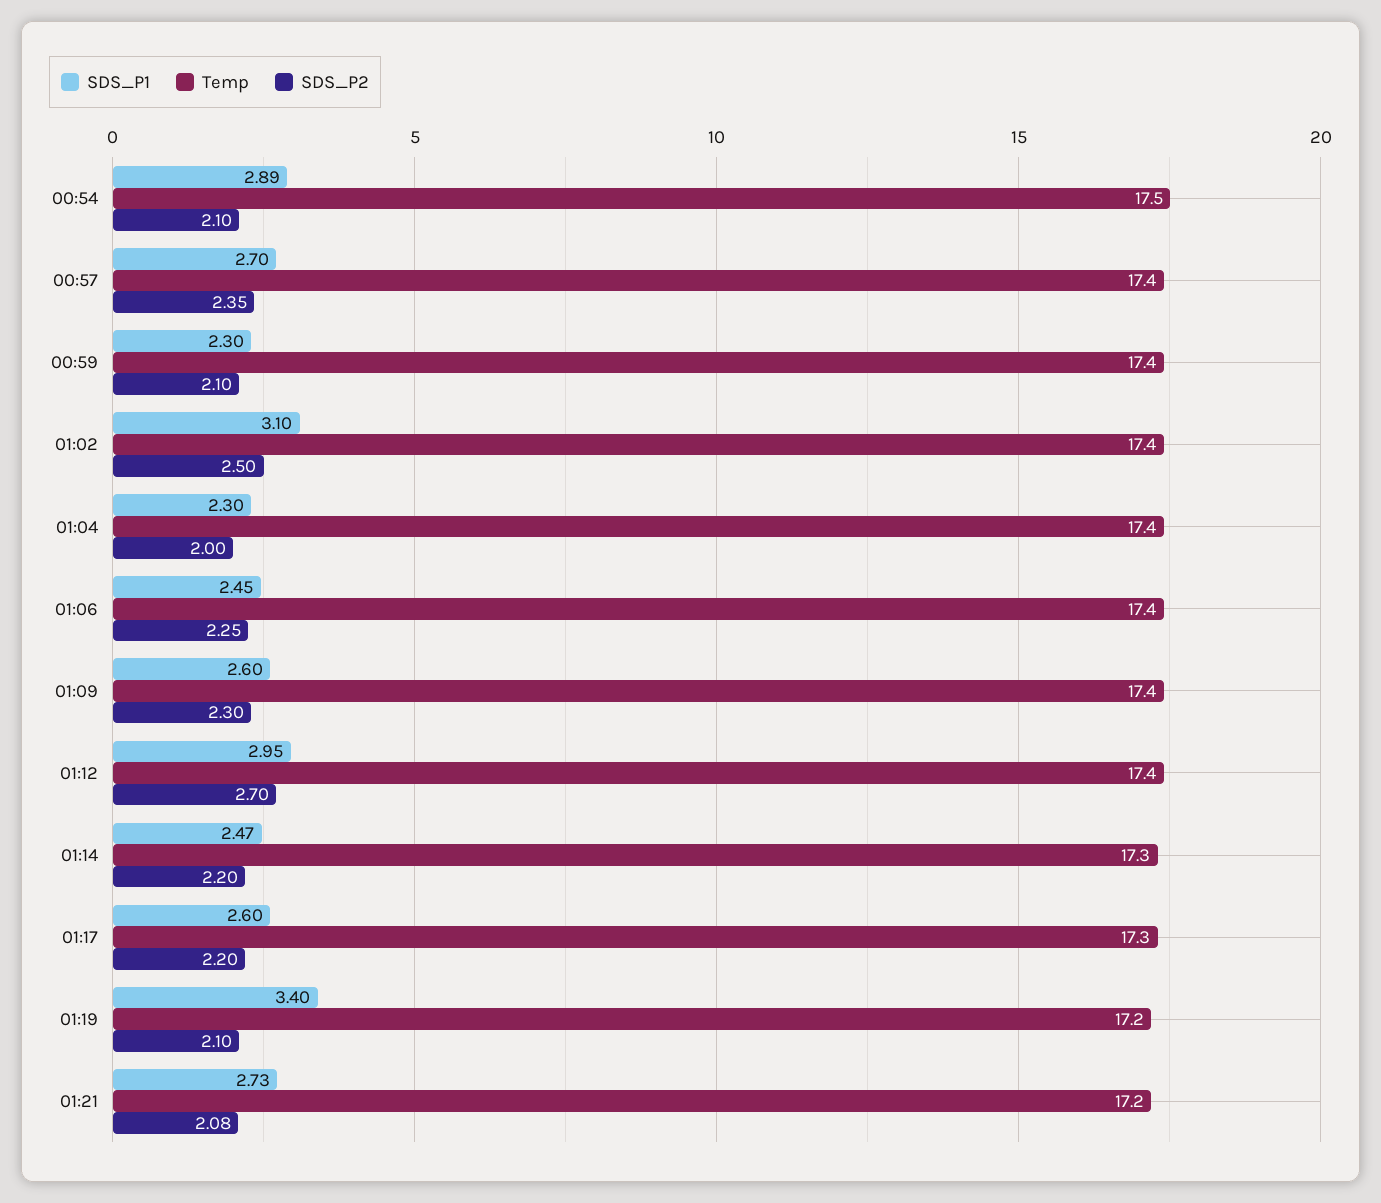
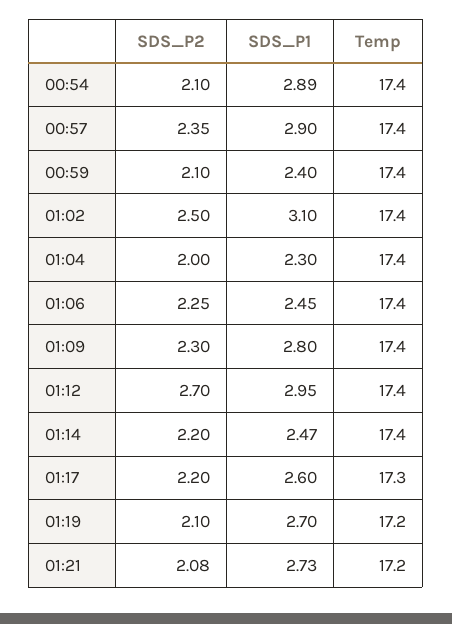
  {
    "SDS_P1": {
      "00:54": 2.89,
-     "00:57": 2.7,
+     "00:57": 2.9,
-     "00:59": 2.3,
+     "00:59": 2.4,
      "01:02": 3.1,
      "01:04": 2.3,
      "01:06": 2.45,
-     "01:09": 2.6,
+     "01:09": 2.8,
      "01:12": 2.95,
      "01:14": 2.47,
      "01:17": 2.6,
-     "01:19": 3.4,
+     "01:19": 2.7,
      "01:21": 2.73
    },
    "Temp": {
-     "00:54": 17.5,
+     "00:54": 17.4,
      "00:57": 17.4,
      "00:59": 17.4,
      "01:02": 17.4,
      "01:04": 17.4,
      "01:06": 17.4,
      "01:09": 17.4,
      "01:12": 17.4,
-     "01:14": 17.3,
+     "01:14": 17.4,
      "01:17": 17.3,
      "01:19": 17.2,
      "01:21": 17.2
    },
    "SDS_P2": {
      "00:54": 2.1,
      "00:57": 2.35,
      "00:59": 2.1,
      "01:02": 2.5,
      "01:04": 2,
      "01:06": 2.25,
      "01:09": 2.3,
      "01:12": 2.7,
      "01:14": 2.2,
      "01:17": 2.2,
      "01:19": 2.1,
      "01:21": 2.08
    }
  }

